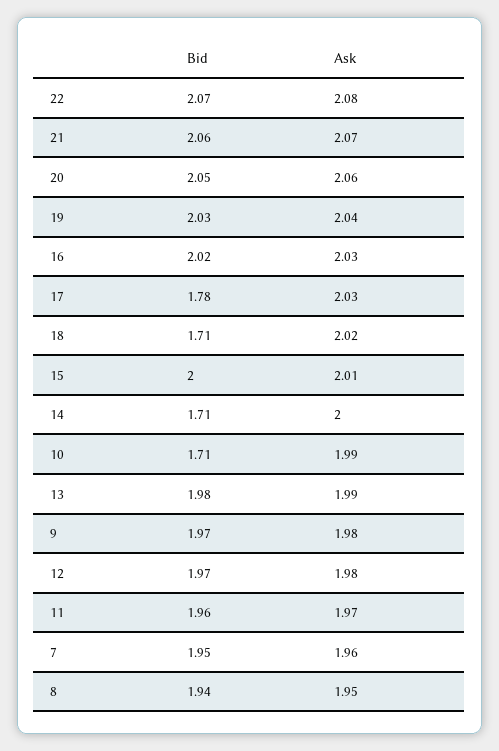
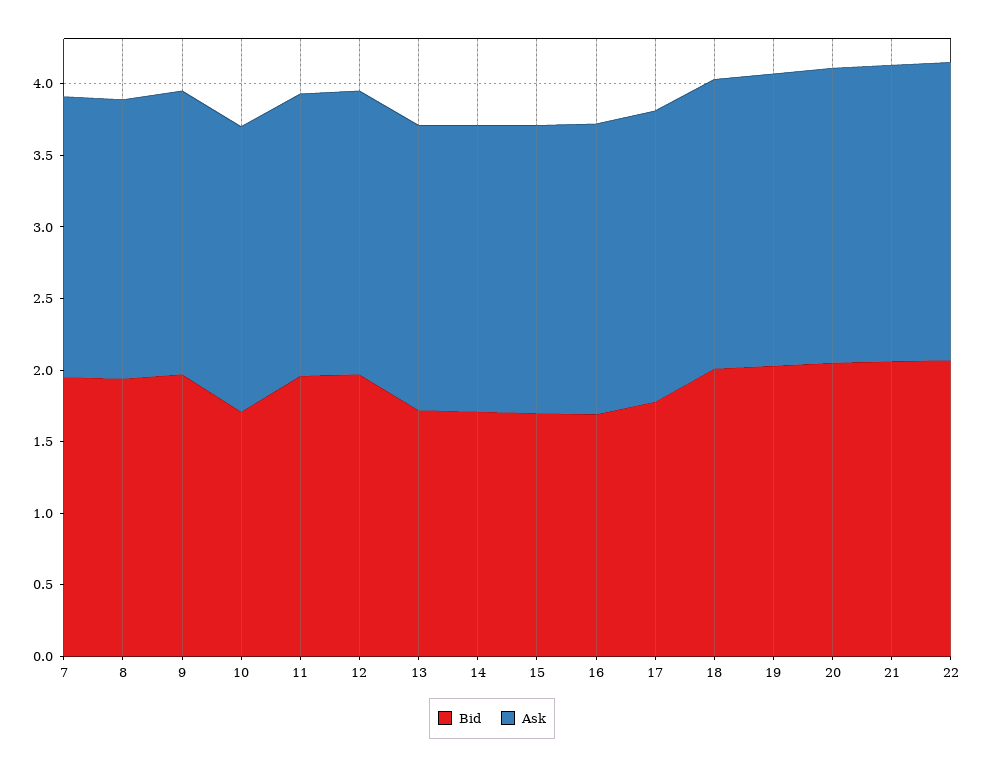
  {
    "Bid": {
      "22": 2.07,
      "21": 2.06,
      "20": 2.05,
      "19": 2.03,
-     "16": 2.02,
+     "16": 1.7,
      "17": 1.78,
-     "18": 1.71,
+     "18": 2,
-     "15": 2,
+     "15": 1.7,
      "14": 1.71,
      "10": 1.71,
-     "13": 1.98,
+     "13": 1.7,
      "9": 1.97,
      "12": 1.97,
      "11": 1.96,
      "7": 1.95,
      "8": 1.94
    },
    "Ask": {
      "22": 2.08,
      "21": 2.07,
      "20": 2.06,
      "19": 2.04,
      "16": 2.03,
      "17": 2.03,
      "18": 2.02,
      "15": 2.01,
      "14": 2,
      "10": 1.99,
      "13": 1.99,
      "9": 1.98,
      "12": 1.98,
      "11": 1.97,
      "7": 1.96,
      "8": 1.95
    }
  }

